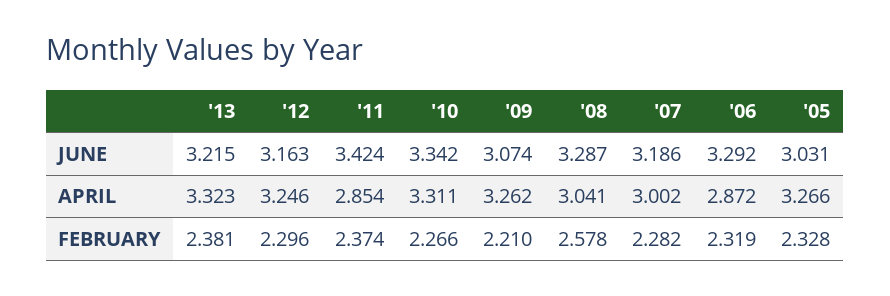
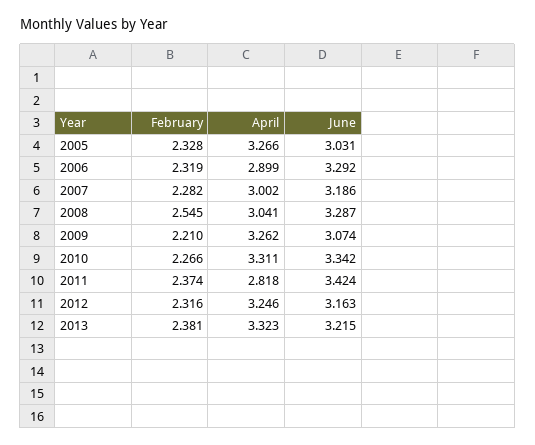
  {
    "'13": {
      "JUNE": 3.215,
      "APRIL": 3.323,
      "FEBRUARY": 2.381
    },
    "'12": {
      "JUNE": 3.163,
      "APRIL": 3.246,
-     "FEBRUARY": 2.296
+     "FEBRUARY": 2.316
    },
    "'11": {
      "JUNE": 3.424,
-     "APRIL": 2.854,
+     "APRIL": 2.818,
      "FEBRUARY": 2.374
    },
    "'10": {
      "JUNE": 3.342,
      "APRIL": 3.311,
      "FEBRUARY": 2.266
    },
    "'09": {
      "JUNE": 3.074,
      "APRIL": 3.262,
      "FEBRUARY": 2.21
    },
    "'08": {
      "JUNE": 3.287,
      "APRIL": 3.041,
-     "FEBRUARY": 2.578
+     "FEBRUARY": 2.545
    },
    "'07": {
      "JUNE": 3.186,
      "APRIL": 3.002,
      "FEBRUARY": 2.282
    },
    "'06": {
      "JUNE": 3.292,
-     "APRIL": 2.872,
+     "APRIL": 2.899,
      "FEBRUARY": 2.319
    },
    "'05": {
      "JUNE": 3.031,
      "APRIL": 3.266,
      "FEBRUARY": 2.328
    }
  }

